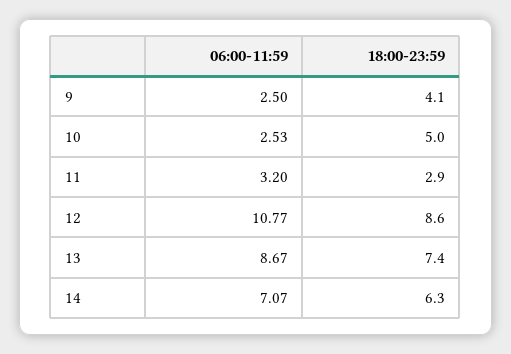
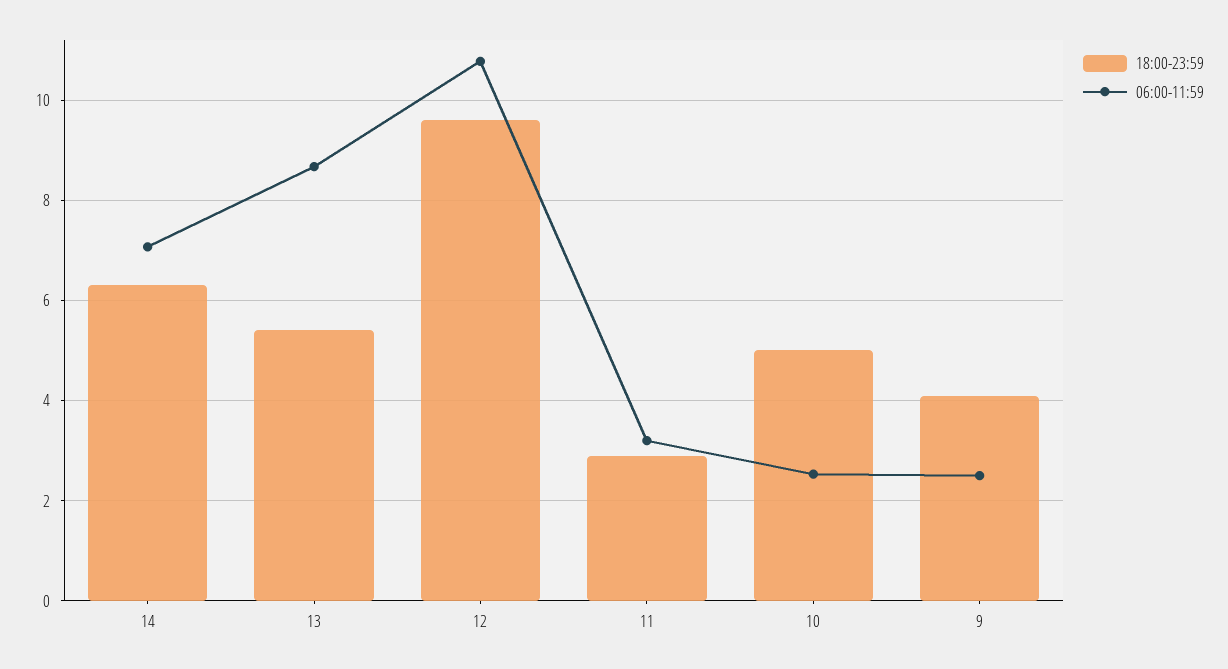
  {
    "06:00-11:59": {
      "9": 2.5,
      "10": 2.53,
      "11": 3.2,
      "12": 10.77,
      "13": 8.67,
      "14": 7.07
    },
    "18:00-23:59": {
      "9": 4.1,
      "10": 5,
      "11": 2.9,
-     "12": 8.6,
+     "12": 9.6,
-     "13": 7.4,
+     "13": 5.4,
      "14": 6.3
    }
  }

